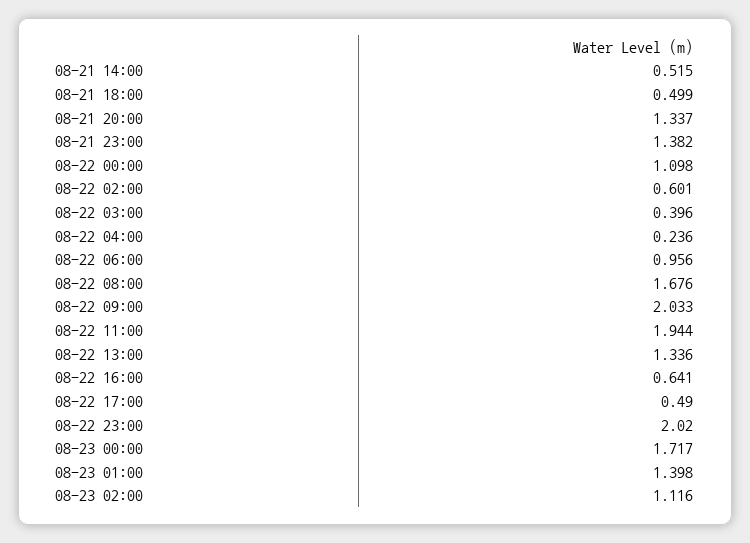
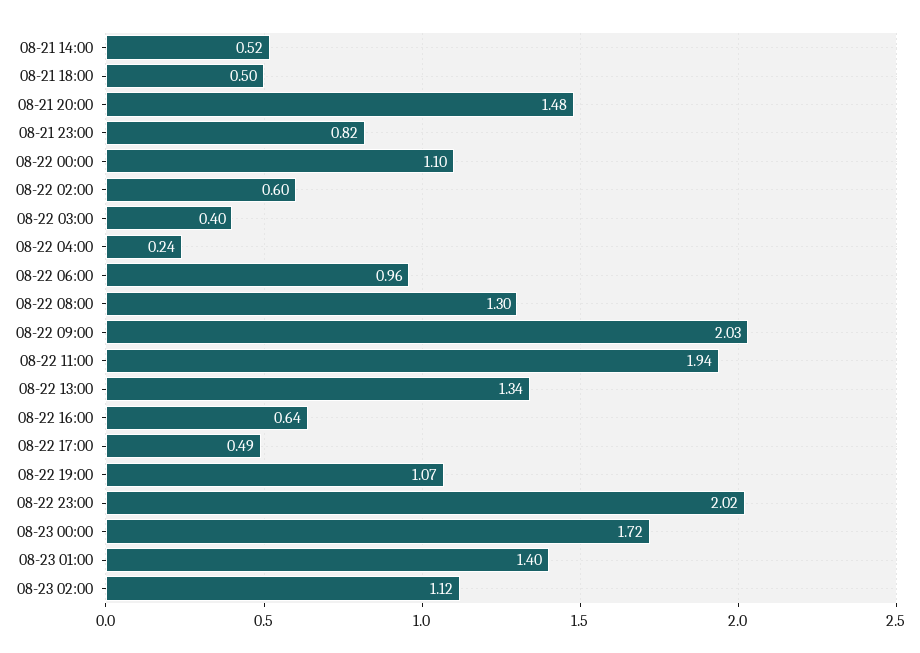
  {
    "08-21 14:00": 0.515,
    "08-21 18:00": 0.499,
-   "08-21 20:00": 1.337,
+   "08-21 20:00": 1.48,
-   "08-21 23:00": 1.382,
+   "08-21 23:00": 0.82,
    "08-22 00:00": 1.098,
    "08-22 02:00": 0.601,
    "08-22 03:00": 0.396,
    "08-22 04:00": 0.236,
    "08-22 06:00": 0.956,
-   "08-22 08:00": 1.676,
+   "08-22 08:00": 1.3,
    "08-22 09:00": 2.033,
    "08-22 11:00": 1.944,
    "08-22 13:00": 1.336,
    "08-22 16:00": 0.641,
    "08-22 17:00": 0.49,
    "08-22 23:00": 2.02,
    "08-23 00:00": 1.717,
    "08-23 01:00": 1.398,
-   "08-23 02:00": 1.116
+   "08-23 02:00": 1.116,
+   "08-22 19:00": 1.07
  }

